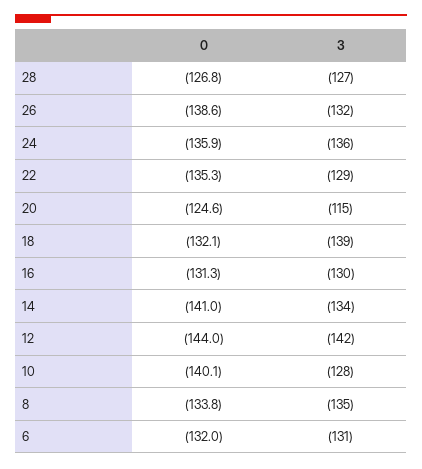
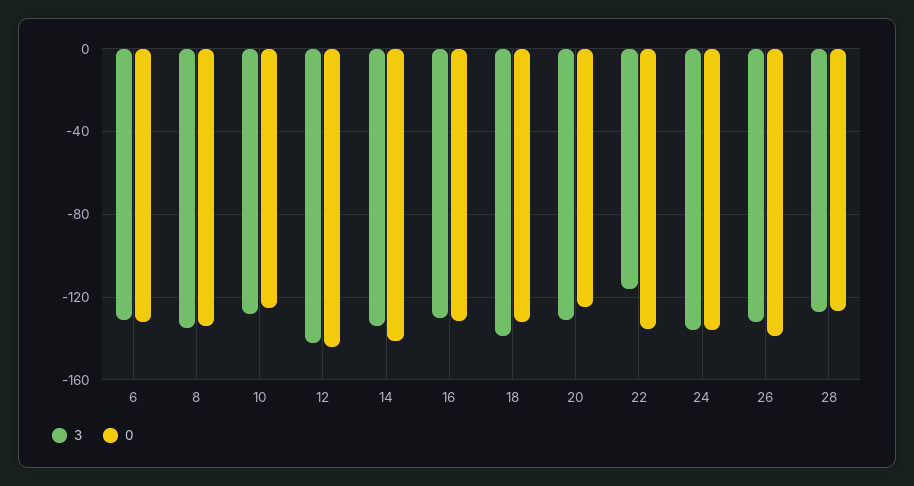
  {
    "0": {
      "28": -126.8,
      "26": -138.6,
      "24": -135.9,
      "22": -135.3,
      "20": -124.6,
      "18": -132.1,
      "16": -131.3,
      "14": -141,
      "12": -144,
-     "10": -140.1,
+     "10": -125,
      "8": -133.8,
      "6": -132
    },
    "3": {
      "28": -127,
      "26": -132,
      "24": -136,
-     "22": -129,
+     "22": -115,
-     "20": -115,
+     "20": -130,
      "18": -139,
      "16": -130,
      "14": -134,
      "12": -142,
      "10": -128,
      "8": -135,
      "6": -131
    }
  }

